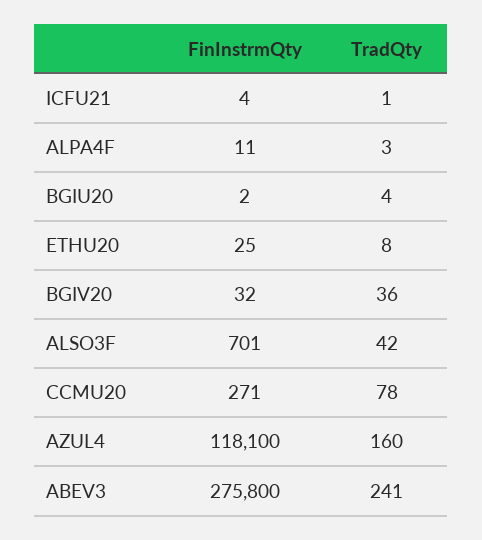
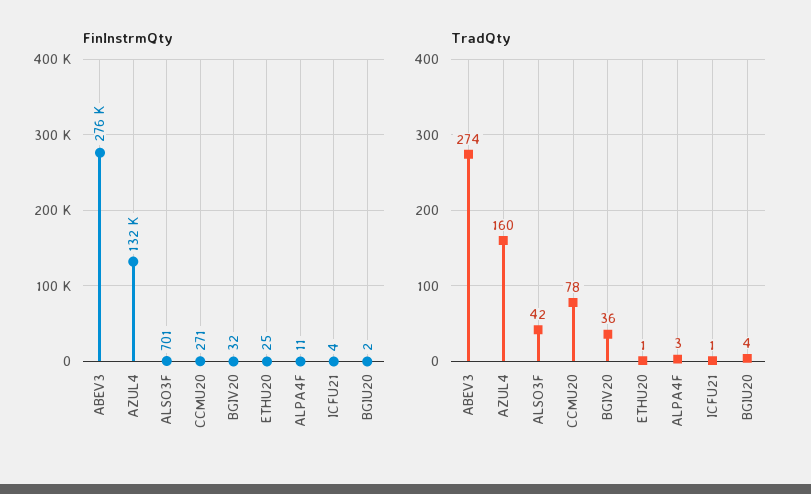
  {
    "FinInstrmQty": {
      "ICFU21": 4,
      "ALPA4F": 11,
      "BGIU20": 2,
      "ETHU20": 25,
      "BGIV20": 32,
      "ALSO3F": 701,
      "CCMU20": 271,
-     "AZUL4": 118100,
+     "AZUL4": 132000,
      "ABEV3": 275800
    },
    "TradQty": {
      "ICFU21": 1,
      "ALPA4F": 3,
      "BGIU20": 4,
-     "ETHU20": 8,
+     "ETHU20": 1,
      "BGIV20": 36,
      "ALSO3F": 42,
      "CCMU20": 78,
      "AZUL4": 160,
-     "ABEV3": 241
+     "ABEV3": 274
    }
  }

